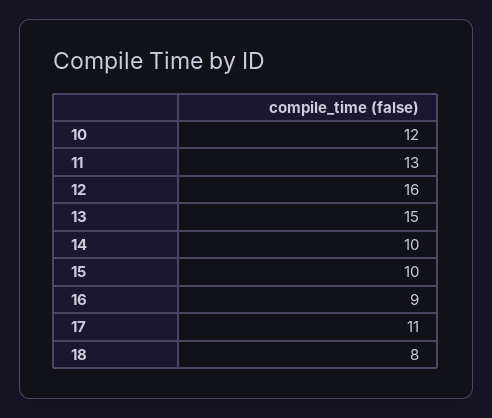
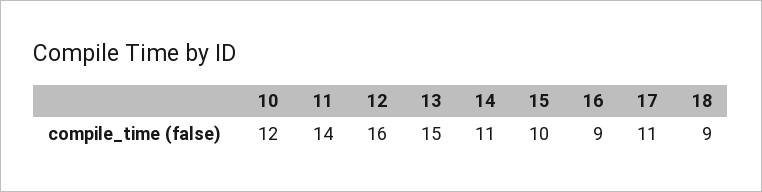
  {
    "10": 12,
-   "11": 13,
+   "11": 14,
    "12": 16,
    "13": 15,
-   "14": 10,
+   "14": 11,
    "15": 10,
    "16": 9,
    "17": 11,
-   "18": 8
+   "18": 9
  }

